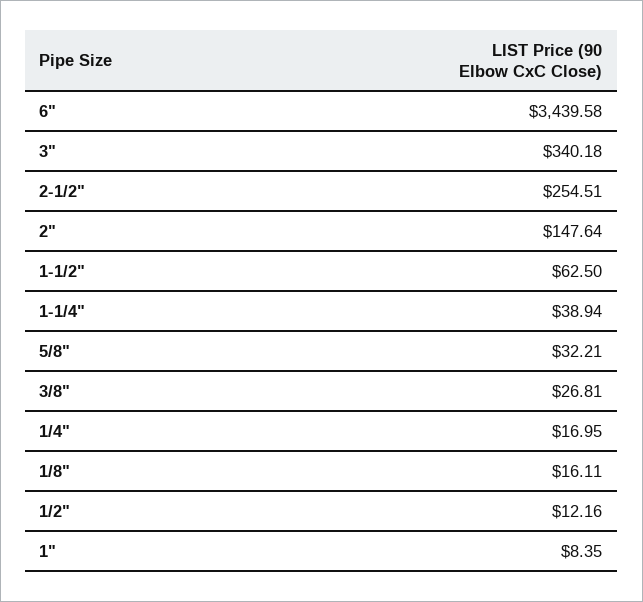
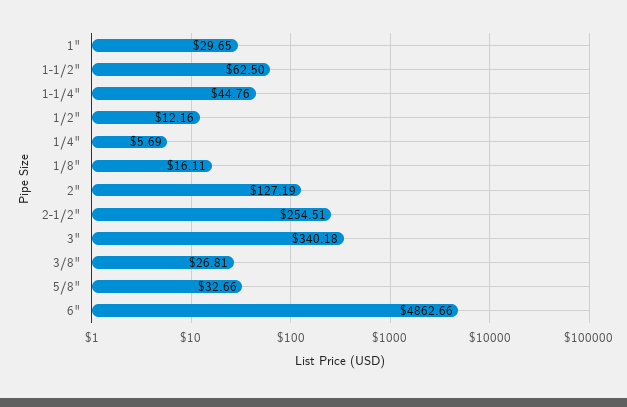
  {
-   "6\"": 3439.58,
+   "6\"": 4862.66,
    "3\"": 340.18,
    "2-1/2\"": 254.51,
-   "2\"": 147.64,
+   "2\"": 127.19,
    "1-1/2\"": 62.5,
-   "1-1/4\"": 38.94,
+   "1-1/4\"": 44.76,
-   "5/8\"": 32.21,
+   "5/8\"": 32.66,
    "3/8\"": 26.81,
-   "1/4\"": 16.95,
+   "1/4\"": 5.69,
    "1/8\"": 16.11,
    "1/2\"": 12.16,
-   "1\"": 8.35
+   "1\"": 29.65
  }

